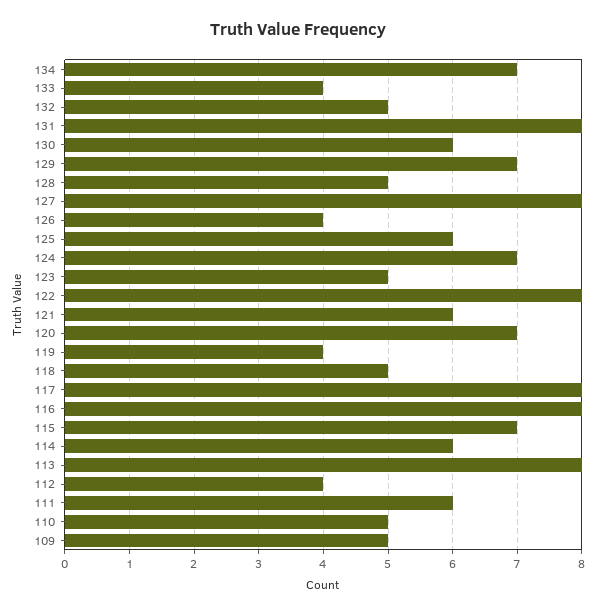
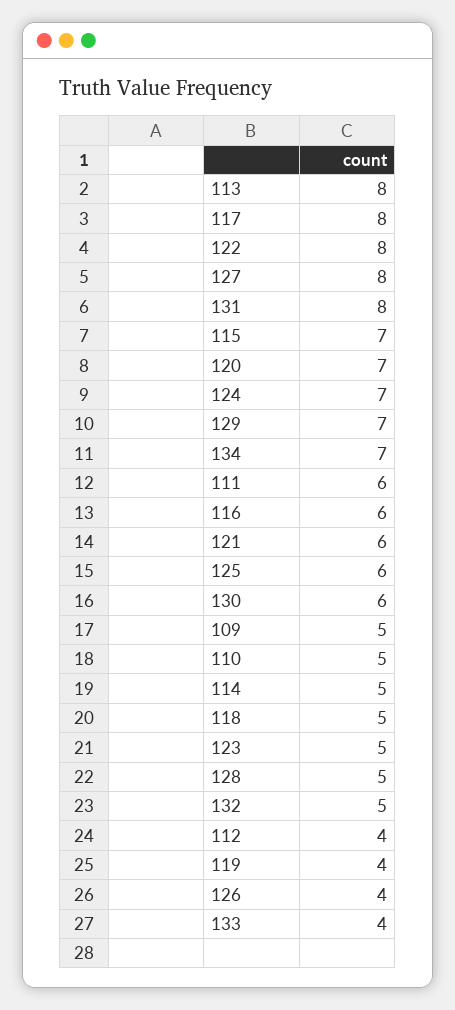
  {
    "134": 7,
    "133": 4,
    "132": 5,
    "131": 8,
    "130": 6,
    "129": 7,
    "128": 5,
    "127": 8,
    "126": 4,
    "125": 6,
    "124": 7,
    "123": 5,
    "122": 8,
    "121": 6,
    "120": 7,
    "119": 4,
    "118": 5,
    "117": 8,
-   "116": 8,
+   "116": 6,
    "115": 7,
-   "114": 6,
+   "114": 5,
    "113": 8,
    "112": 4,
    "111": 6,
    "110": 5,
    "109": 5
  }

